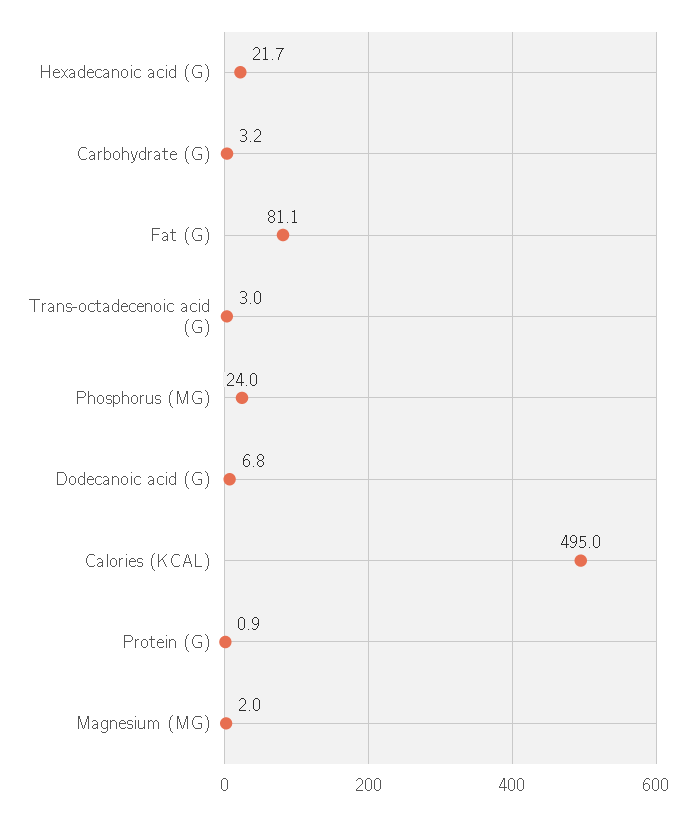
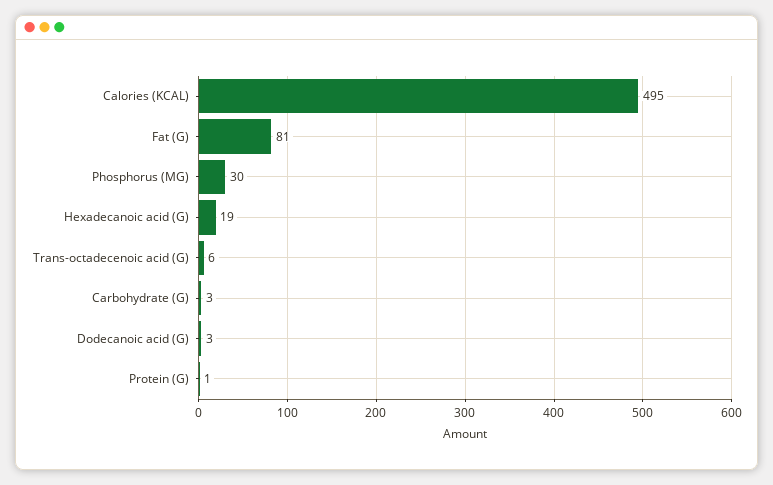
  {
-   "Hexadecanoic acid (G)": 21.7,
+   "Hexadecanoic acid (G)": 19,
    "Carbohydrate (G)": 3.2,
    "Fat (G)": 81.1,
-   "Trans-octadecenoic acid (G)": 3,
+   "Trans-octadecenoic acid (G)": 6,
-   "Phosphorus (MG)": 24,
+   "Phosphorus (MG)": 30,
-   "Dodecanoic acid (G)": 6.8,
+   "Dodecanoic acid (G)": 3,
    "Calories (KCAL)": 495,
-   "Protein (G)": 0.9,
+   "Protein (G)": 0.9
-   "Magnesium (MG)": 2
  }

